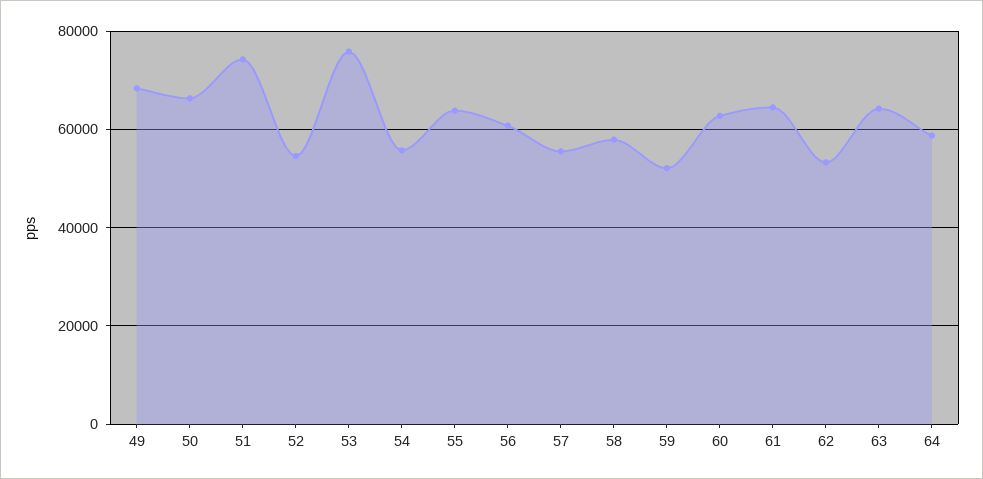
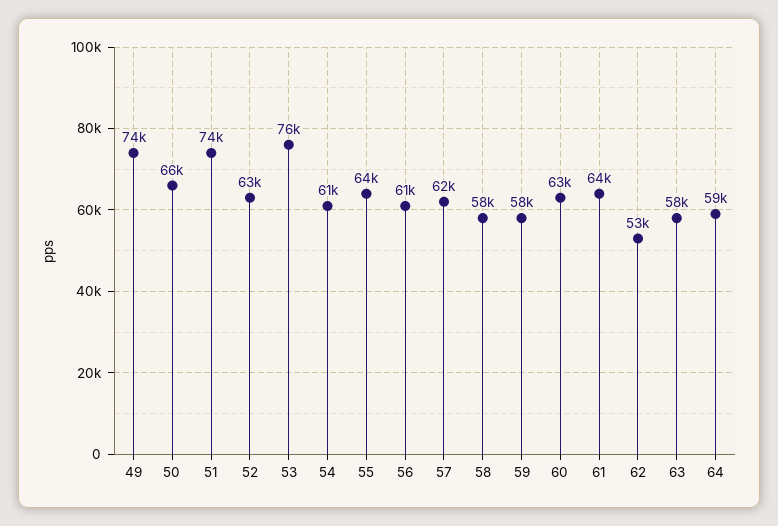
  {
-   "49": 68000,
+   "49": 74000,
    "50": 66000,
    "51": 74000,
-   "52": 54000,
+   "52": 63000,
    "53": 76000,
-   "54": 56000,
+   "54": 61000,
    "55": 64000,
    "56": 61000,
-   "57": 56000,
+   "57": 62000,
    "58": 58000,
-   "59": 52000,
+   "59": 58000,
    "60": 63000,
    "61": 64000,
    "62": 53000,
-   "63": 64000,
+   "63": 58000,
    "64": 59000
  }

